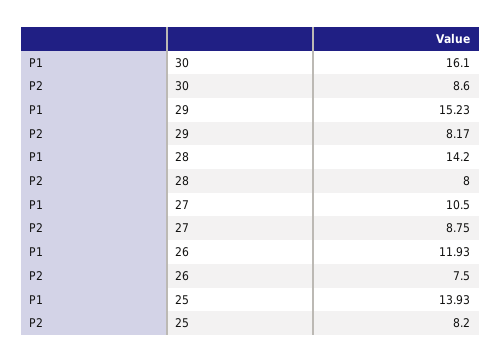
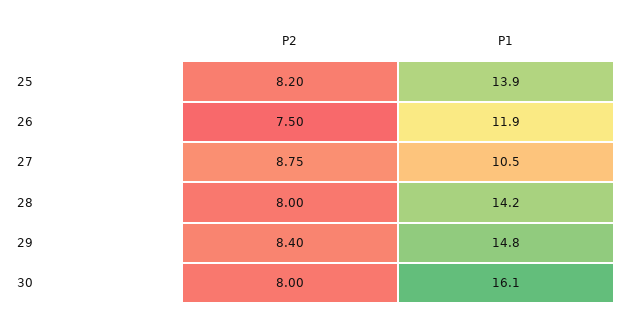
  {
    "P1": {
      "30": 16.1,
-     "29": 15.23,
+     "29": 14.8,
      "28": 14.2,
      "27": 10.5,
      "26": 11.93,
      "25": 13.93
    },
    "P2": {
-     "30": 8.6,
+     "30": 8,
-     "29": 8.17,
+     "29": 8.4,
      "28": 8,
      "27": 8.75,
      "26": 7.5,
      "25": 8.2
    }
  }

